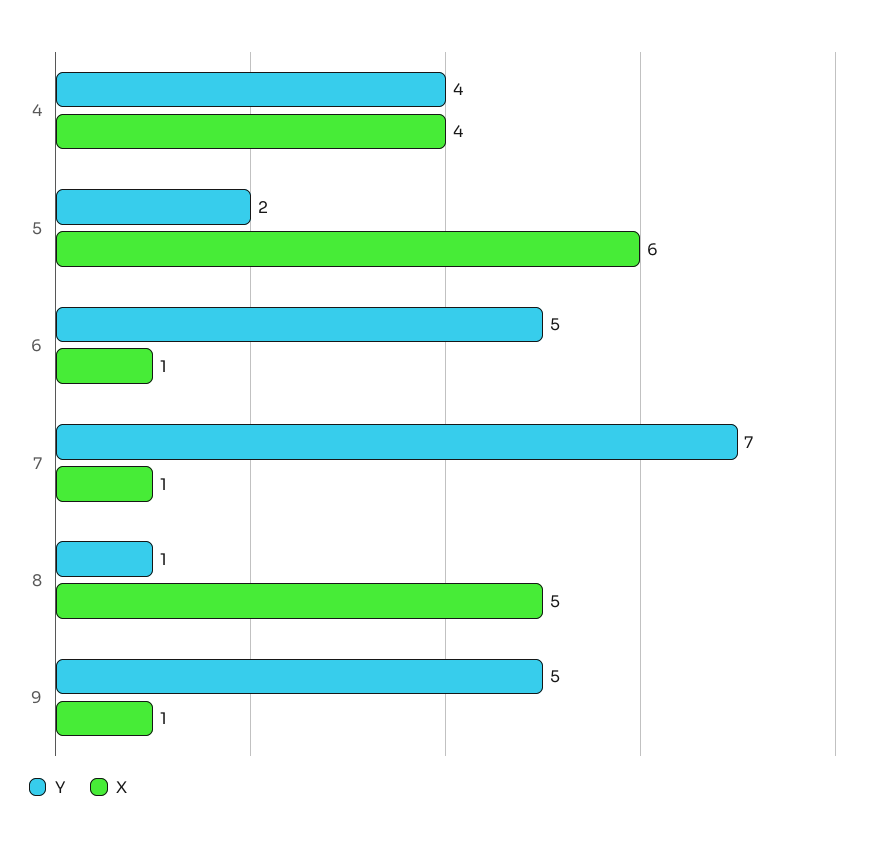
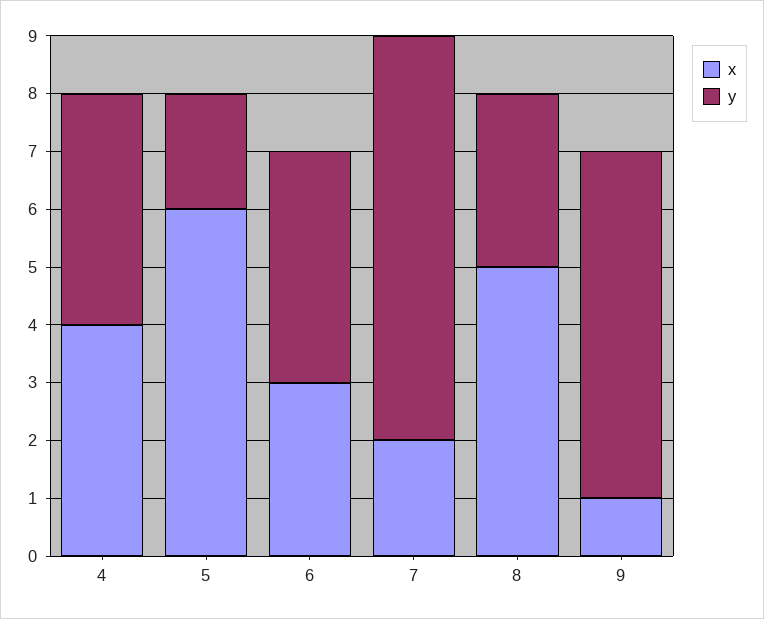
  {
    "Y": {
      "4": 4,
      "5": 2,
-     "6": 5,
+     "6": 4,
      "7": 7,
-     "8": 1,
+     "8": 3,
-     "9": 5
+     "9": 6
    },
    "X": {
      "4": 4,
      "5": 6,
-     "6": 1,
+     "6": 3,
-     "7": 1,
+     "7": 2,
      "8": 5,
      "9": 1
    }
  }

